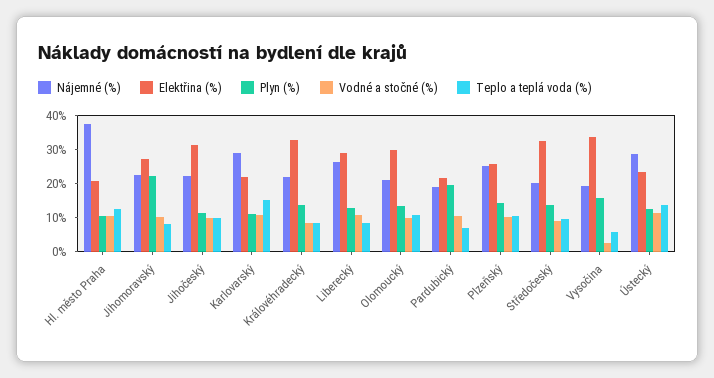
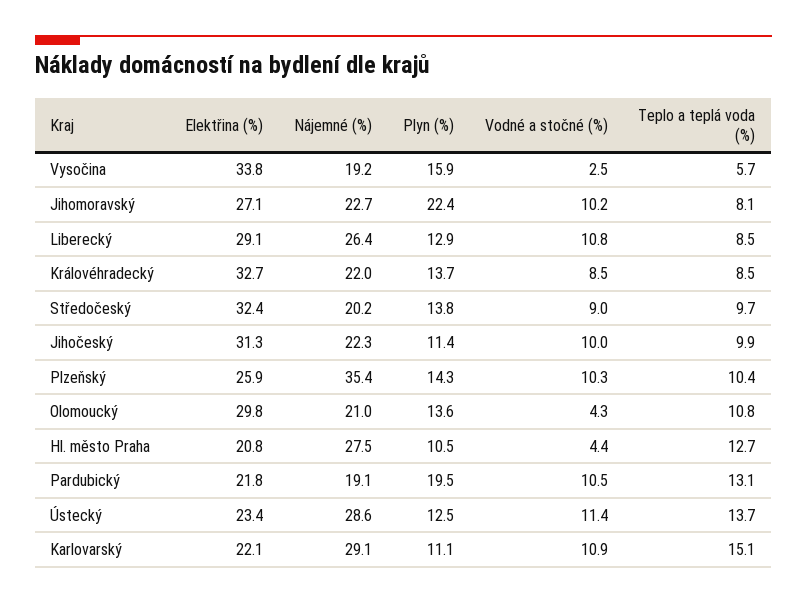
  {
    "Nájemné (%)": {
-     "Hl. město Praha": 37.5,
+     "Hl. město Praha": 27.5,
      "Jihomoravský": 22.7,
      "Jihočeský": 22.3,
      "Karlovarský": 29.1,
      "Královéhradecký": 22,
      "Liberecký": 26.4,
      "Olomoucký": 21,
      "Pardubický": 19.1,
-     "Plzeňský": 25,
+     "Plzeňský": 35.4,
      "Středočeský": 20.2,
      "Vysočina": 19.2,
      "Ústecký": 28.6
    },
    "Elektřina (%)": {
      "Hl. město Praha": 20.8,
      "Jihomoravský": 27.1,
      "Jihočeský": 31.3,
      "Karlovarský": 22.1,
      "Královéhradecký": 32.7,
      "Liberecký": 29.1,
      "Olomoucký": 29.8,
      "Pardubický": 21.8,
      "Plzeňský": 25.9,
      "Středočeský": 32.4,
      "Vysočina": 33.8,
      "Ústecký": 23.4
    },
    "Plyn (%)": {
      "Hl. město Praha": 10.5,
      "Jihomoravský": 22.4,
      "Jihočeský": 11.4,
      "Karlovarský": 11.1,
      "Královéhradecký": 13.7,
      "Liberecký": 12.9,
      "Olomoucký": 13.6,
      "Pardubický": 19.5,
      "Plzeňský": 14.3,
      "Středočeský": 13.8,
      "Vysočina": 15.9,
      "Ústecký": 12.5
    },
    "Vodné a stočné (%)": {
-     "Hl. město Praha": 10,
+     "Hl. město Praha": 4.4,
      "Jihomoravský": 10.2,
      "Jihočeský": 10,
      "Karlovarský": 10.9,
      "Královéhradecký": 8.5,
      "Liberecký": 10.8,
-     "Olomoucký": 10,
+     "Olomoucký": 4.3,
      "Pardubický": 10.5,
      "Plzeňský": 10.3,
      "Středočeský": 9,
      "Vysočina": 2.5,
      "Ústecký": 11.4
    },
    "Teplo a teplá voda (%)": {
      "Hl. město Praha": 12.7,
      "Jihomoravský": 8.1,
      "Jihočeský": 9.9,
      "Karlovarský": 15.1,
      "Královéhradecký": 8.5,
      "Liberecký": 8.5,
      "Olomoucký": 10.8,
-     "Pardubický": 7.5,
+     "Pardubický": 13.1,
      "Plzeňský": 10.4,
      "Středočeský": 9.7,
      "Vysočina": 5.7,
      "Ústecký": 13.7
    }
  }

